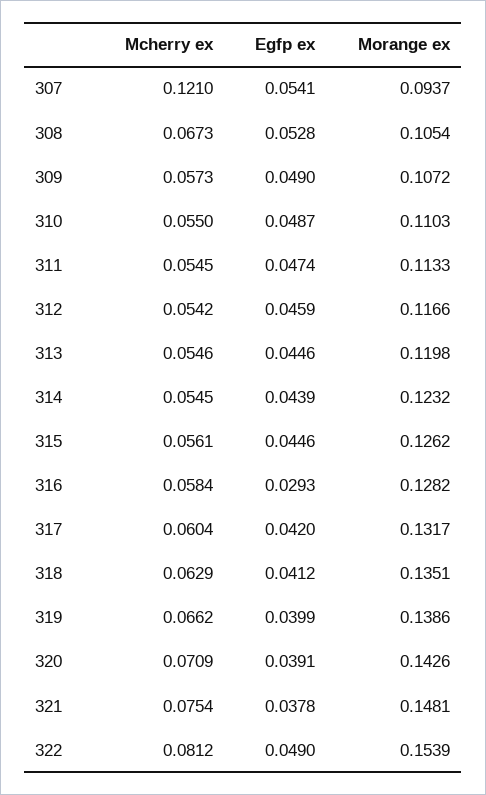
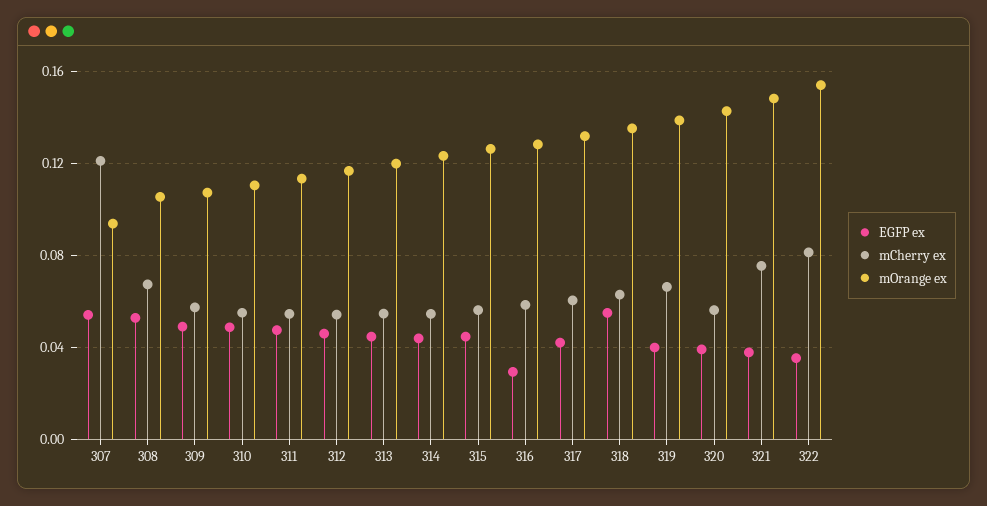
  {
    "Mcherry ex": {
      "307": 0.121,
      "308": 0.0673,
      "309": 0.0573,
      "310": 0.055,
      "311": 0.0545,
      "312": 0.0542,
      "313": 0.0546,
      "314": 0.0545,
      "315": 0.0561,
      "316": 0.0584,
      "317": 0.0604,
      "318": 0.0629,
      "319": 0.0662,
-     "320": 0.0709,
+     "320": 0.055,
      "321": 0.0754,
      "322": 0.0812
    },
    "Egfp ex": {
      "307": 0.0541,
      "308": 0.0528,
      "309": 0.049,
      "310": 0.0487,
      "311": 0.0474,
      "312": 0.0459,
      "313": 0.0446,
      "314": 0.0439,
      "315": 0.0446,
      "316": 0.0293,
      "317": 0.042,
-     "318": 0.0412,
+     "318": 0.055,
      "319": 0.0399,
      "320": 0.0391,
      "321": 0.0378,
-     "322": 0.049
+     "322": 0.035
    },
    "Morange ex": {
      "307": 0.0937,
      "308": 0.1054,
      "309": 0.1072,
      "310": 0.1103,
      "311": 0.1133,
      "312": 0.1166,
      "313": 0.1198,
      "314": 0.1232,
      "315": 0.1262,
      "316": 0.1282,
      "317": 0.1317,
      "318": 0.1351,
      "319": 0.1386,
      "320": 0.1426,
      "321": 0.1481,
      "322": 0.1539
    }
  }

